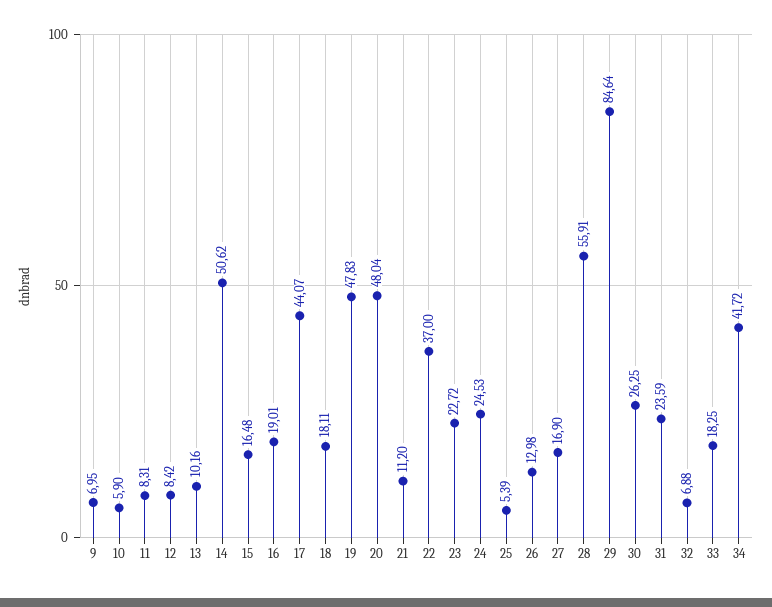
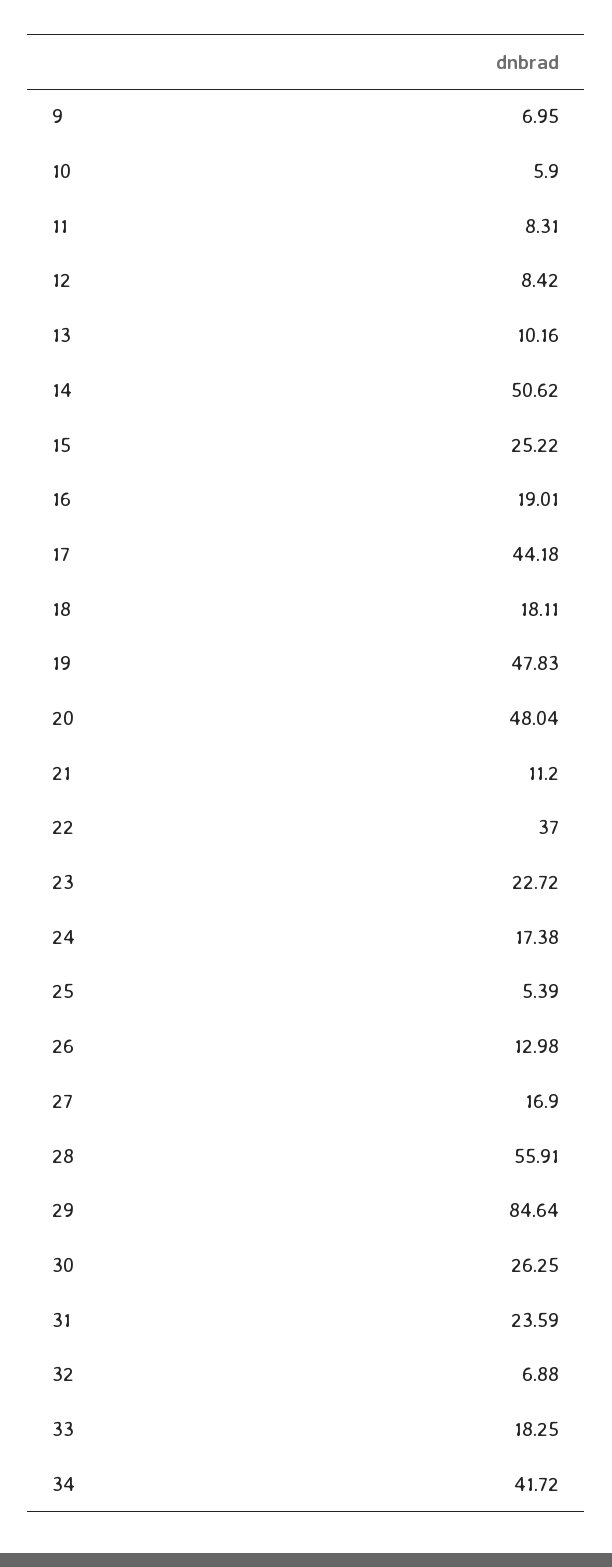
  {
    "9": 6.95,
    "10": 5.9,
    "11": 8.31,
    "12": 8.42,
    "13": 10.16,
    "14": 50.62,
-   "15": 16.48,
+   "15": 25.22,
    "16": 19.01,
-   "17": 44.07,
+   "17": 44.18,
    "18": 18.11,
    "19": 47.83,
    "20": 48.04,
    "21": 11.2,
    "22": 37,
    "23": 22.72,
-   "24": 24.53,
+   "24": 17.38,
    "25": 5.39,
    "26": 12.98,
    "27": 16.9,
    "28": 55.91,
    "29": 84.64,
    "30": 26.25,
    "31": 23.59,
    "32": 6.88,
    "33": 18.25,
    "34": 41.72
  }

